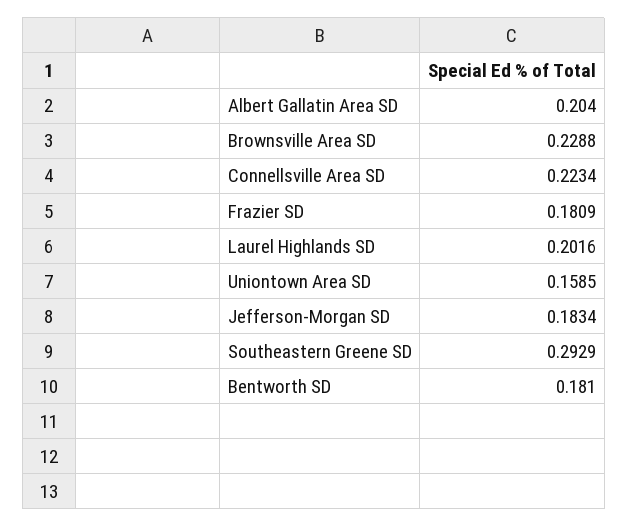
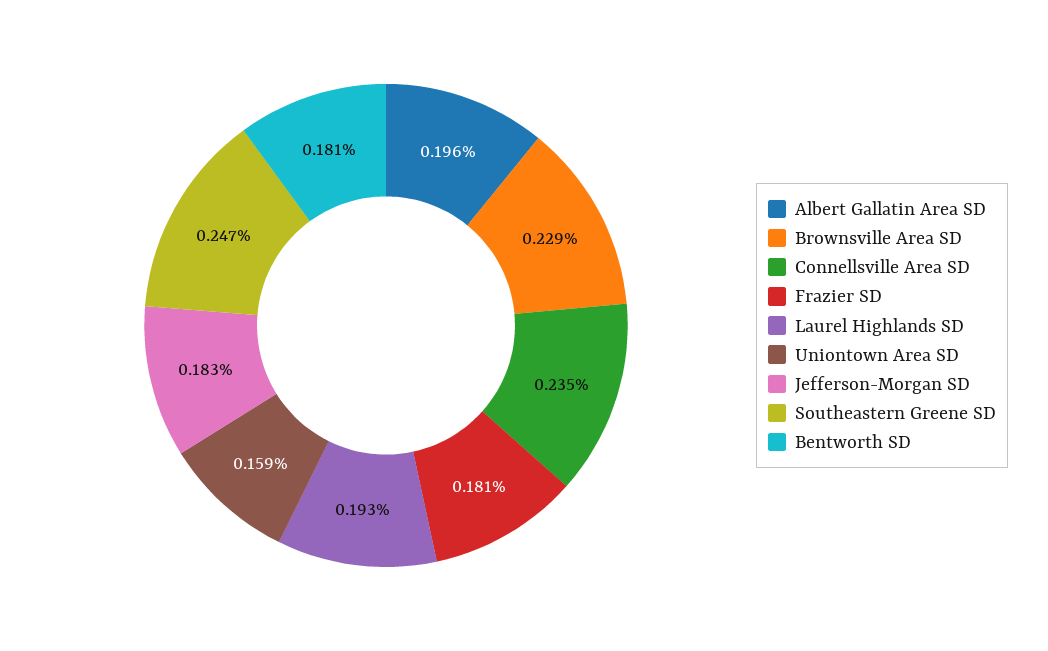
  {
-   "Albert Gallatin Area SD": 0.204,
+   "Albert Gallatin Area SD": 0.196,
    "Brownsville Area SD": 0.2288,
-   "Connellsville Area SD": 0.2234,
+   "Connellsville Area SD": 0.235,
    "Frazier SD": 0.1809,
-   "Laurel Highlands SD": 0.2016,
+   "Laurel Highlands SD": 0.193,
    "Uniontown Area SD": 0.1585,
    "Jefferson-Morgan SD": 0.1834,
-   "Southeastern Greene SD": 0.2929,
+   "Southeastern Greene SD": 0.247,
    "Bentworth SD": 0.181
  }

